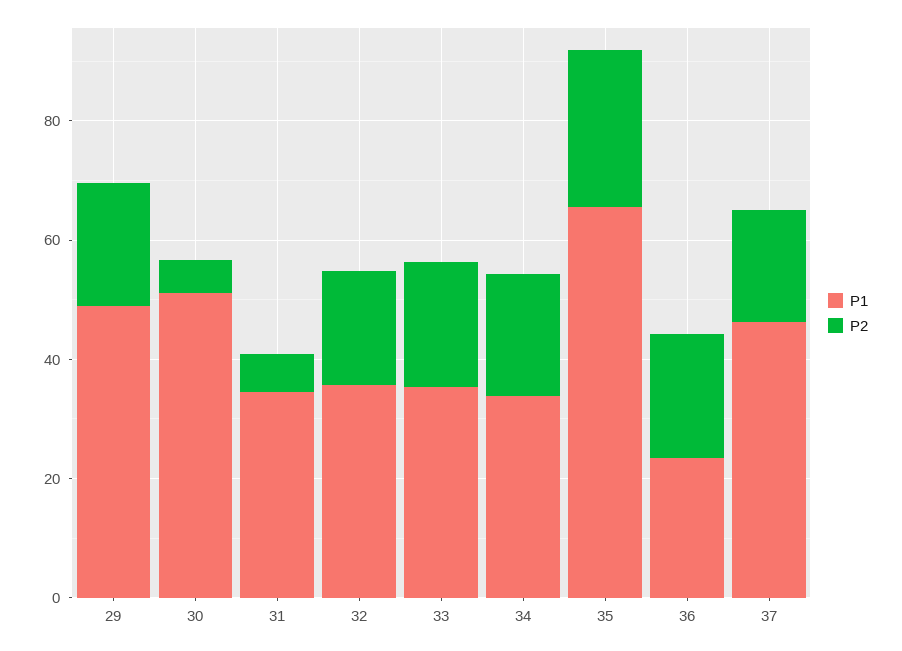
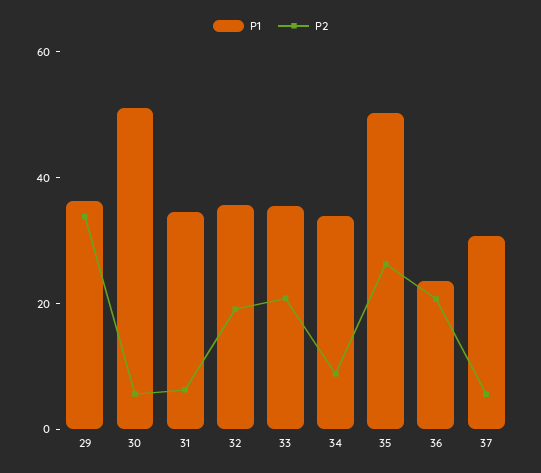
  {
    "P1": {
-     "29": 50,
+     "29": 35,
      "30": 50,
      "31": 35,
      "32": 35,
      "33": 35,
      "34": 35,
-     "35": 65,
+     "35": 50,
      "36": 25,
-     "37": 45
+     "37": 30
    },
    "P2": {
-     "29": 20,
+     "29": 35,
      "30": 5,
      "31": 5,
      "32": 20,
      "33": 20,
-     "34": 20,
+     "34": 10,
      "35": 25,
      "36": 20,
-     "37": 20
+     "37": 5
    }
  }

